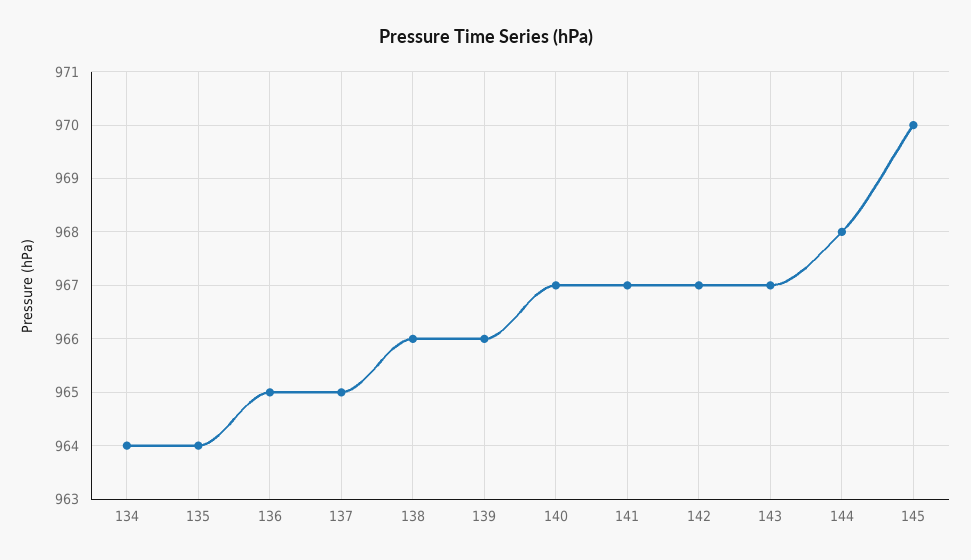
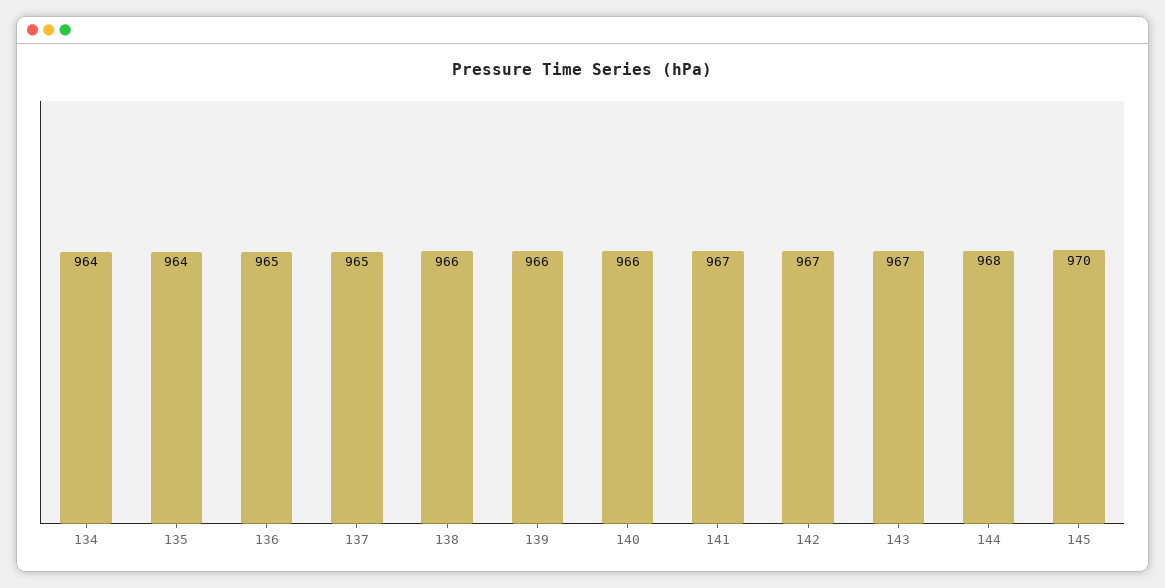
  {
    "134": 964,
    "135": 964,
    "136": 965,
    "137": 965,
    "138": 966,
    "139": 966,
-   "140": 967,
+   "140": 966,
    "141": 967,
    "142": 967,
    "143": 967,
    "144": 968,
    "145": 970
  }

